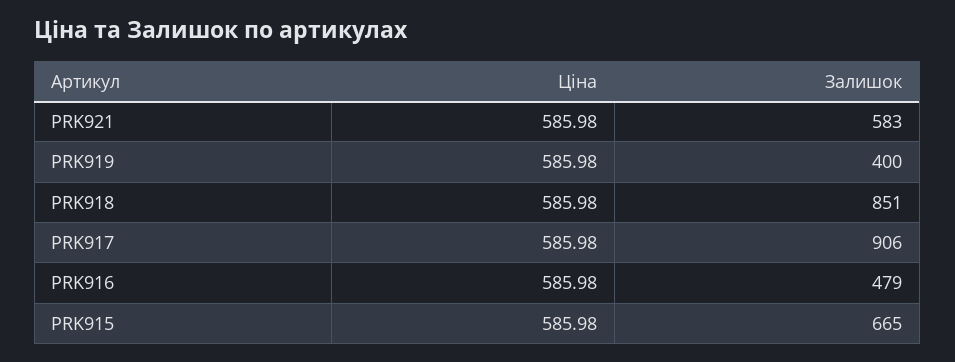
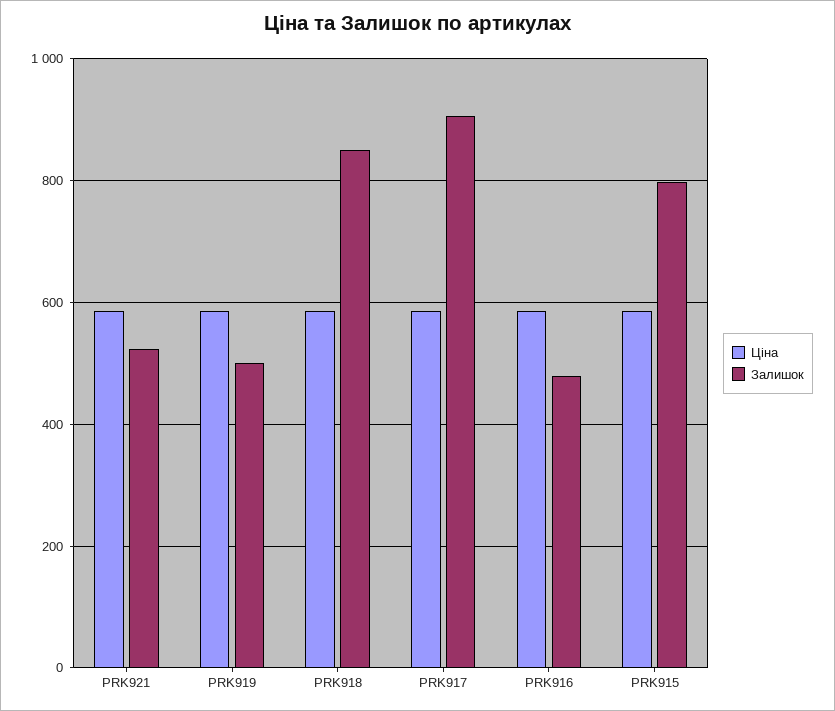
  {
    "Ціна": {
      "PRK921": 585.98,
      "PRK919": 585.98,
      "PRK918": 585.98,
      "PRK917": 585.98,
      "PRK916": 585.98,
      "PRK915": 585.98
    },
    "Залишок": {
-     "PRK921": 583,
+     "PRK921": 520,
-     "PRK919": 400,
+     "PRK919": 500,
      "PRK918": 851,
      "PRK917": 906,
      "PRK916": 479,
-     "PRK915": 665
+     "PRK915": 800
    }
  }

